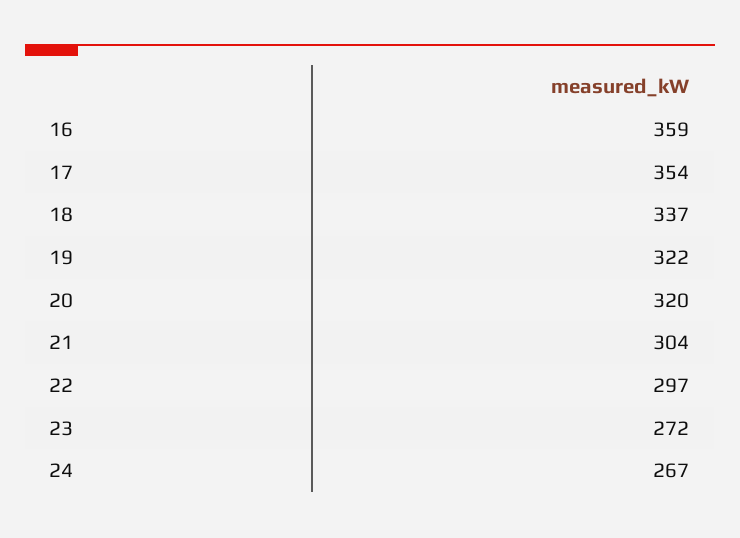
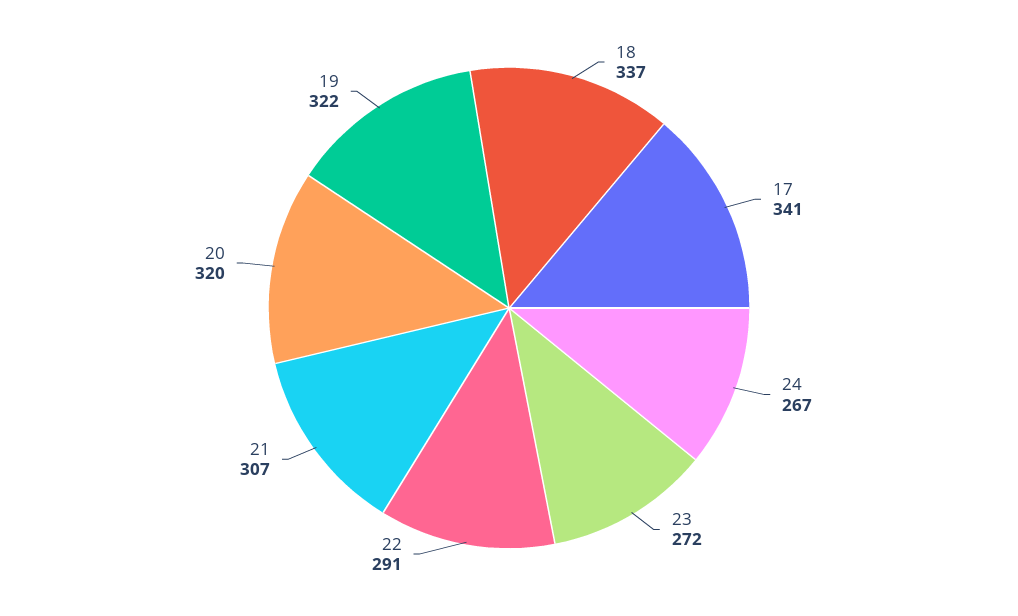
  {
-   "16": 359,
-   "17": 354,
+   "17": 341,
    "18": 337,
    "19": 322,
    "20": 320,
-   "21": 304,
+   "21": 307,
-   "22": 297,
+   "22": 291,
    "23": 272,
    "24": 267
  }

